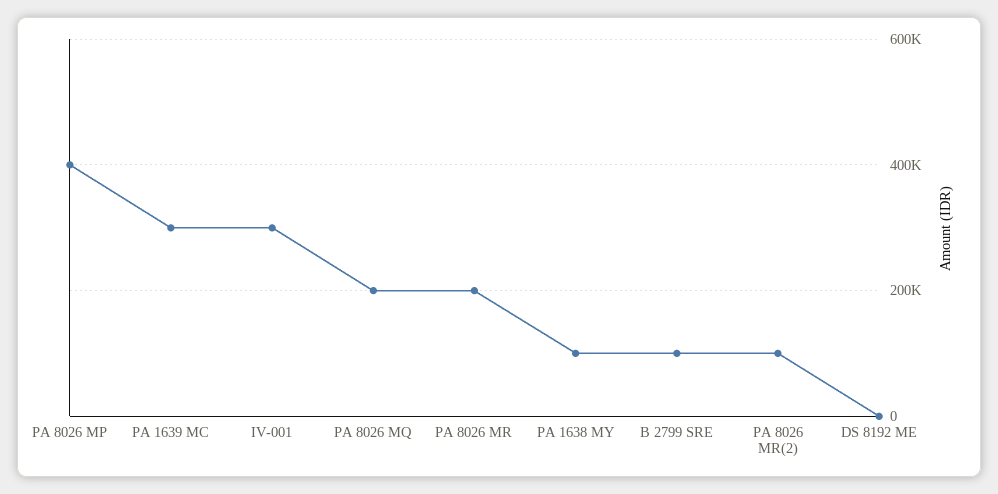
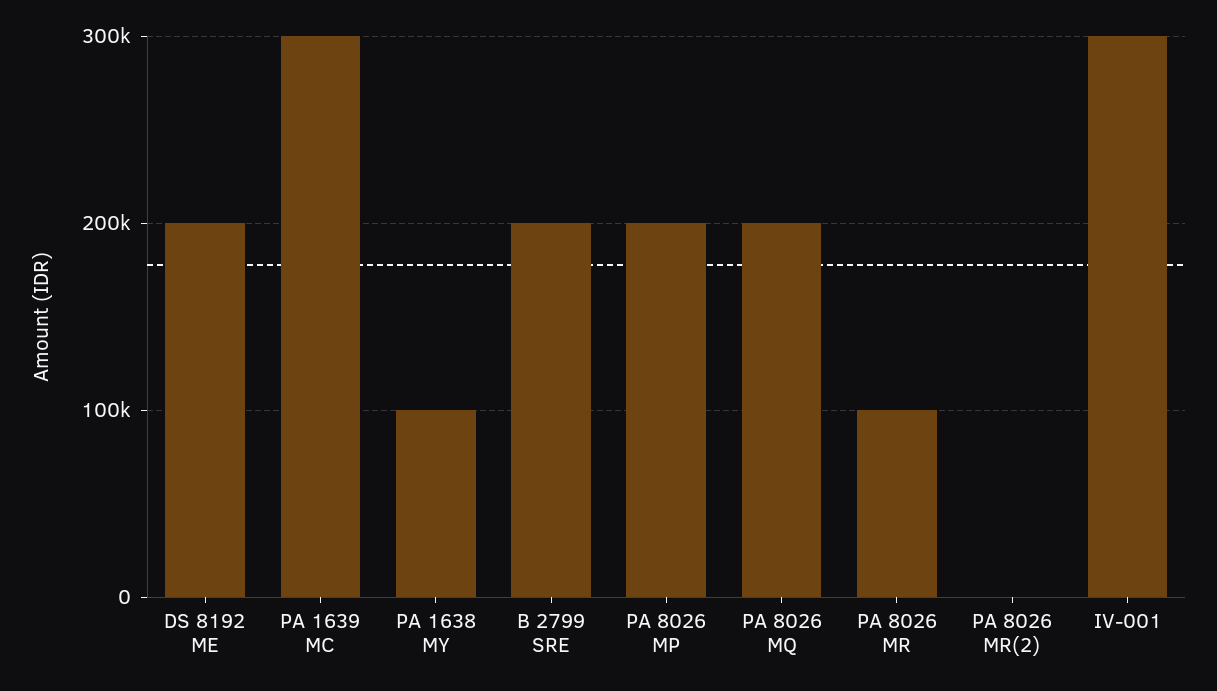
  {
-   "PA 8026 MP": 400000,
+   "PA 8026 MP": 200000,
    "PA 1639 MC": 300000,
    "IV-001": 300000,
    "PA 8026 MQ": 200000,
-   "PA 8026 MR": 200000,
+   "PA 8026 MR": 100000,
    "PA 1638 MY": 100000,
-   "B 2799 SRE": 100000,
+   "B 2799 SRE": 200000,
-   "PA 8026 MR(2)": 100000,
+   "PA 8026 MR(2)": 0,
-   "DS 8192 ME": 0
+   "DS 8192 ME": 200000
  }

